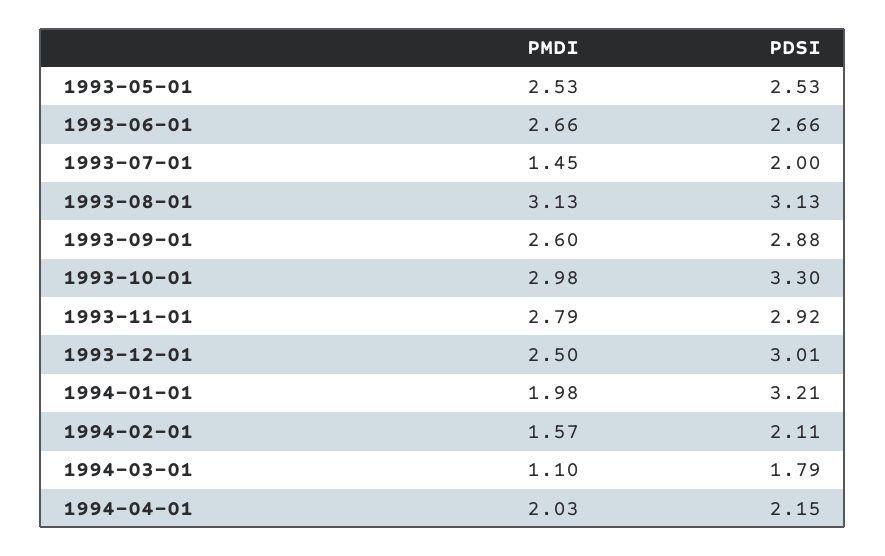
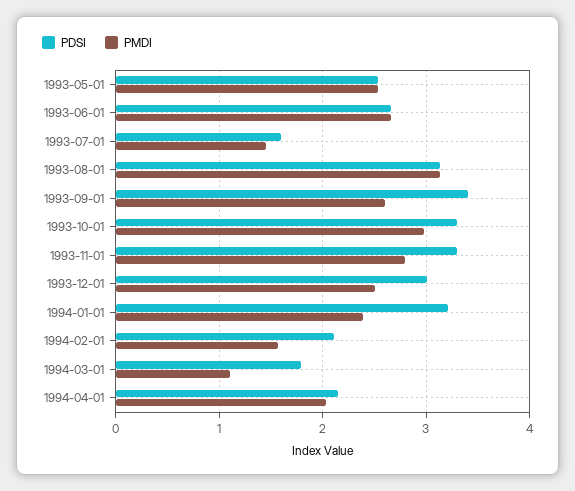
  {
    "PMDI": {
      "1993-05-01": 2.53,
      "1993-06-01": 2.66,
      "1993-07-01": 1.45,
      "1993-08-01": 3.13,
      "1993-09-01": 2.6,
      "1993-10-01": 2.98,
      "1993-11-01": 2.79,
      "1993-12-01": 2.5,
-     "1994-01-01": 1.98,
+     "1994-01-01": 2.4,
      "1994-02-01": 1.57,
      "1994-03-01": 1.1,
      "1994-04-01": 2.03
    },
    "PDSI": {
      "1993-05-01": 2.53,
      "1993-06-01": 2.66,
-     "1993-07-01": 2,
+     "1993-07-01": 1.6,
      "1993-08-01": 3.13,
-     "1993-09-01": 2.88,
+     "1993-09-01": 3.4,
      "1993-10-01": 3.3,
-     "1993-11-01": 2.92,
+     "1993-11-01": 3.3,
      "1993-12-01": 3.01,
      "1994-01-01": 3.21,
      "1994-02-01": 2.11,
      "1994-03-01": 1.79,
      "1994-04-01": 2.15
    }
  }

